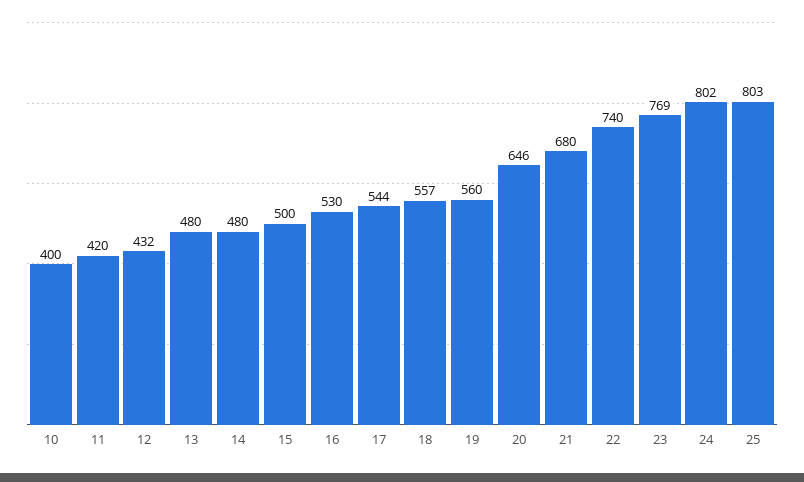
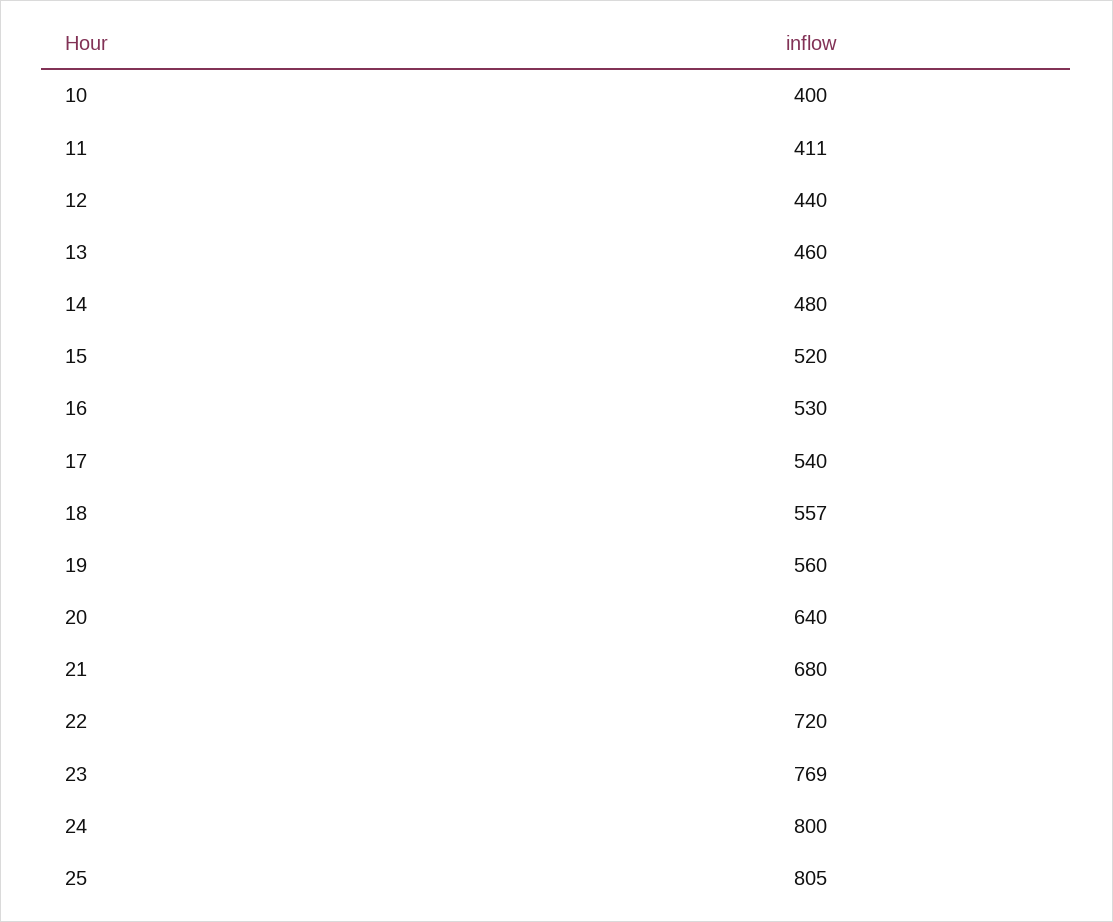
  {
    "10": 400,
-   "11": 420,
+   "11": 411,
-   "12": 432,
+   "12": 440,
-   "13": 480,
+   "13": 460,
    "14": 480,
-   "15": 500,
+   "15": 520,
    "16": 530,
-   "17": 544,
+   "17": 540,
    "18": 557,
    "19": 560,
-   "20": 646,
+   "20": 640,
    "21": 680,
-   "22": 740,
+   "22": 720,
    "23": 769,
-   "24": 802,
+   "24": 800,
-   "25": 803
+   "25": 805
  }

